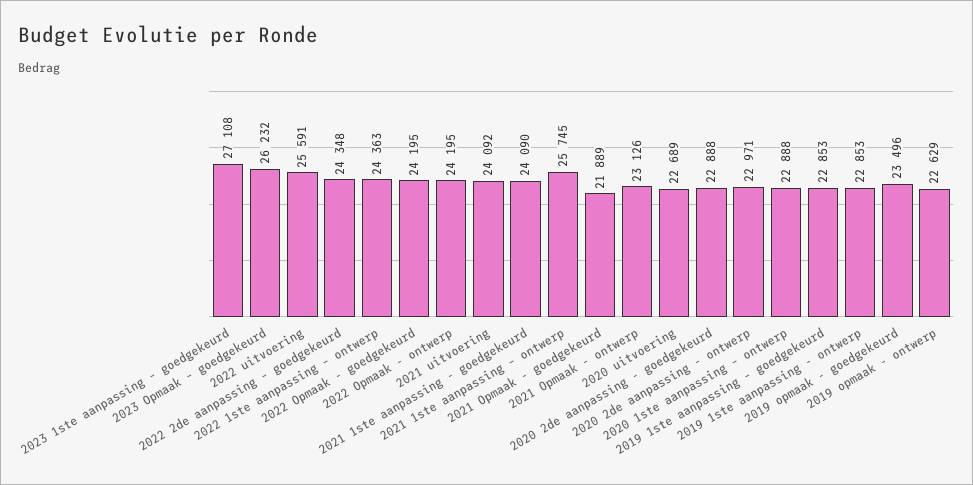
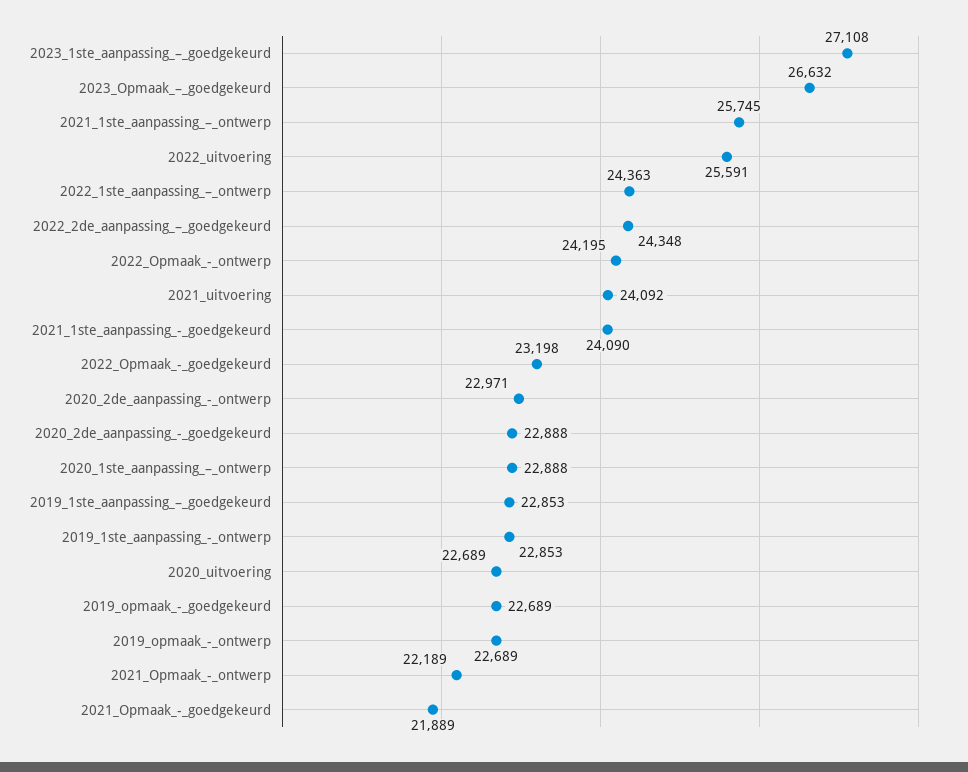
  {
    "2023 1ste aanpassing – goedgekeurd": 27108,
-   "2023 Opmaak – goedgekeurd": 26232,
+   "2023 Opmaak – goedgekeurd": 26632,
    "2022 uitvoering": 25591,
    "2022 2de aanpassing – goedgekeurd": 24348,
    "2022 1ste aanpassing – ontwerp": 24363,
-   "2022 Opmaak - goedgekeurd": 24195,
+   "2022 Opmaak - goedgekeurd": 23198,
    "2022 Opmaak - ontwerp": 24195,
    "2021 uitvoering": 24092,
    "2021 1ste aanpassing - goedgekeurd": 24090,
    "2021 1ste aanpassing – ontwerp": 25745,
    "2021 Opmaak - goedgekeurd": 21889,
-   "2021 Opmaak - ontwerp": 23126,
+   "2021 Opmaak - ontwerp": 22189,
    "2020 uitvoering": 22689,
    "2020 2de aanpassing - goedgekeurd": 22888,
    "2020 2de aanpassing - ontwerp": 22971,
    "2020 1ste aanpassing – ontwerp": 22888,
    "2019 1ste aanpassing – goedgekeurd": 22853,
    "2019 1ste aanpassing - ontwerp": 22853,
-   "2019 opmaak - goedgekeurd": 23496,
+   "2019 opmaak - goedgekeurd": 22689,
-   "2019 opmaak - ontwerp": 22629
+   "2019 opmaak - ontwerp": 22689
  }

